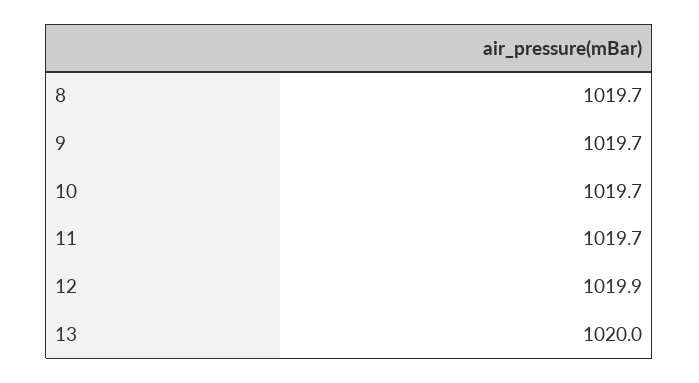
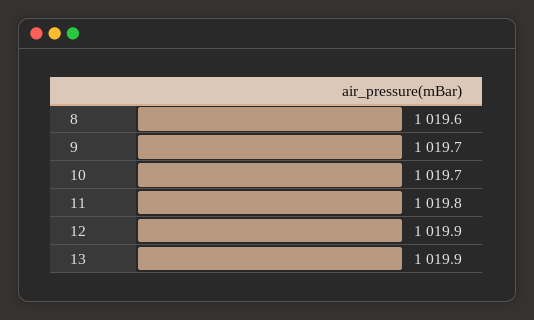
  {
-   "8": 1019.7,
+   "8": 1019.6,
    "9": 1019.7,
    "10": 1019.7,
-   "11": 1019.7,
+   "11": 1019.8,
    "12": 1019.9,
-   "13": 1020
+   "13": 1019.9
  }

